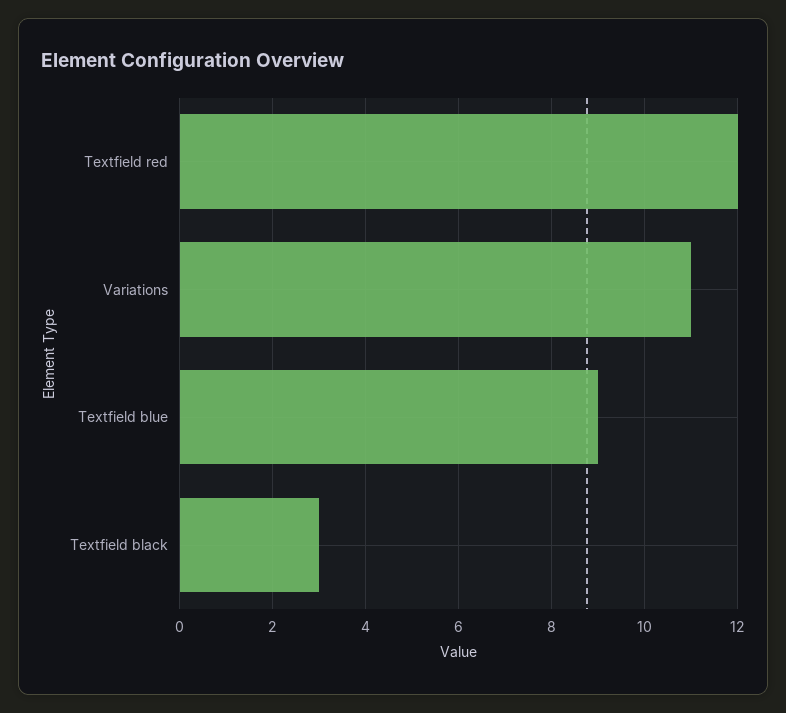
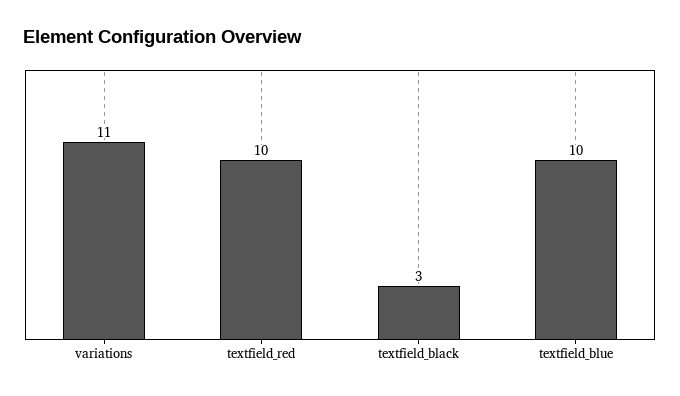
  {
-   "Textfield red": 12,
+   "Textfield red": 10,
    "Variations": 11,
-   "Textfield blue": 9,
+   "Textfield blue": 10,
    "Textfield black": 3
  }

